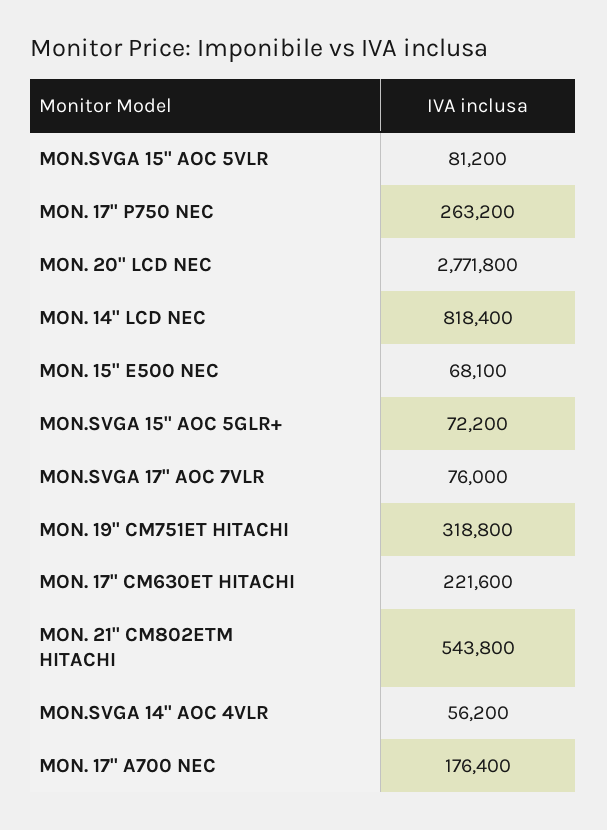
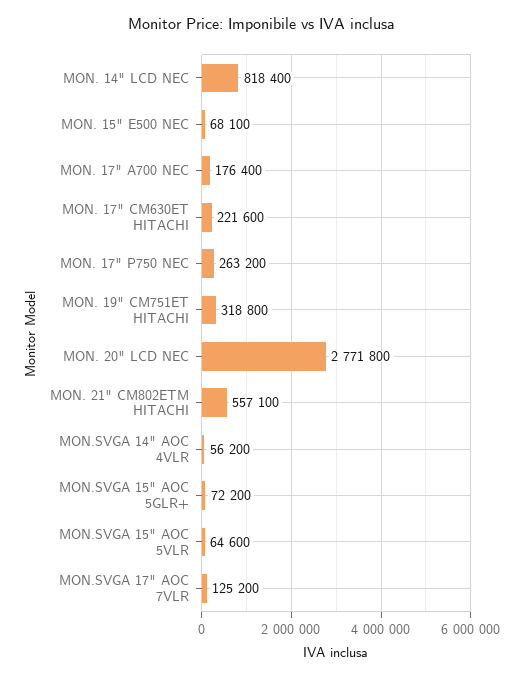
  {
-   "MON.SVGA 15\" AOC 5VLR": 81200,
+   "MON.SVGA 15\" AOC 5VLR": 64600,
    "MON. 17\" P750 NEC": 263200,
    "MON. 20\" LCD NEC": 2771800,
    "MON. 14\" LCD NEC": 818400,
    "MON. 15\" E500 NEC": 68100,
    "MON.SVGA 15\" AOC 5GLR+": 72200,
-   "MON.SVGA 17\" AOC 7VLR": 76000,
+   "MON.SVGA 17\" AOC 7VLR": 125200,
    "MON. 19\" CM751ET HITACHI": 318800,
    "MON. 17\" CM630ET HITACHI": 221600,
-   "MON. 21\" CM802ETM HITACHI": 543800,
+   "MON. 21\" CM802ETM HITACHI": 557100,
    "MON.SVGA 14\" AOC 4VLR": 56200,
    "MON. 17\" A700 NEC": 176400
  }

